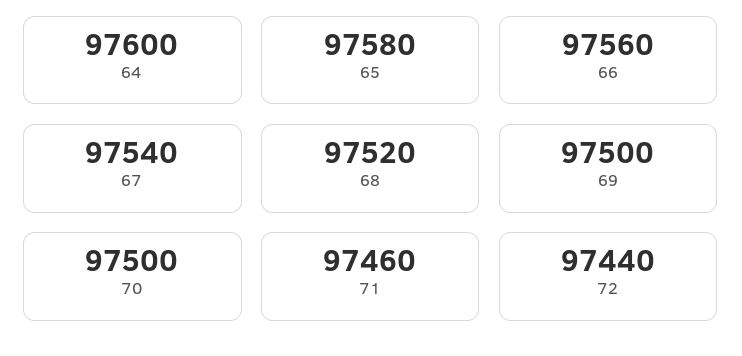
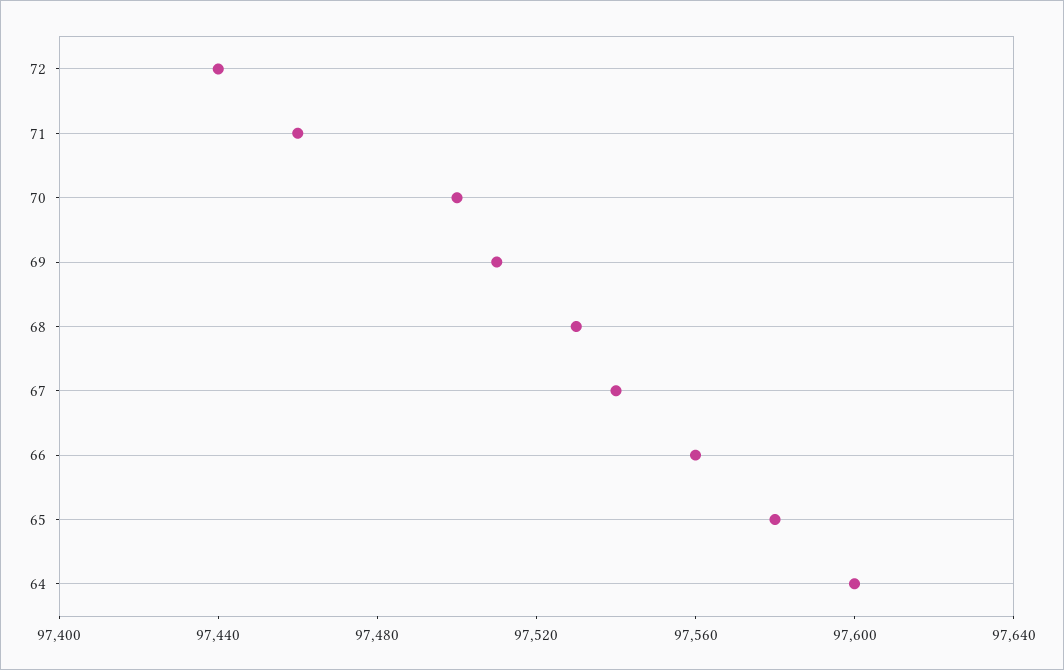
  {
    "64": 97600,
    "65": 97580,
    "66": 97560,
    "67": 97540,
-   "68": 97520,
+   "68": 97530,
-   "69": 97500,
+   "69": 97510,
    "70": 97500,
    "71": 97460,
    "72": 97440
  }

